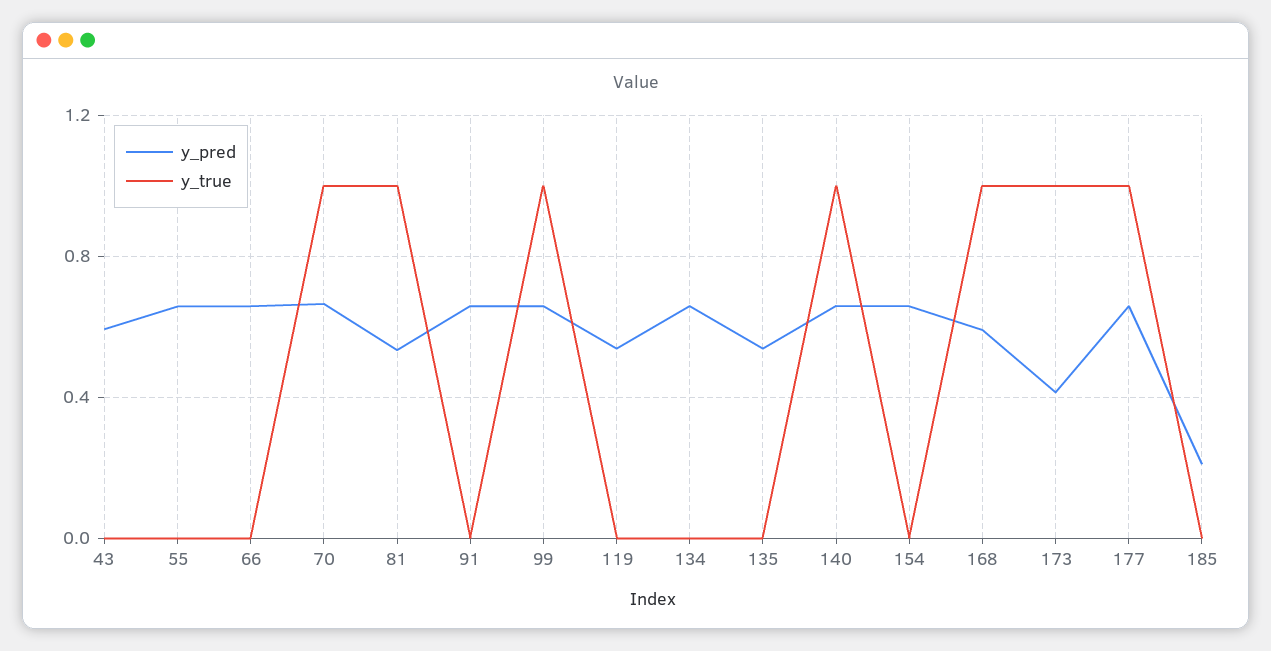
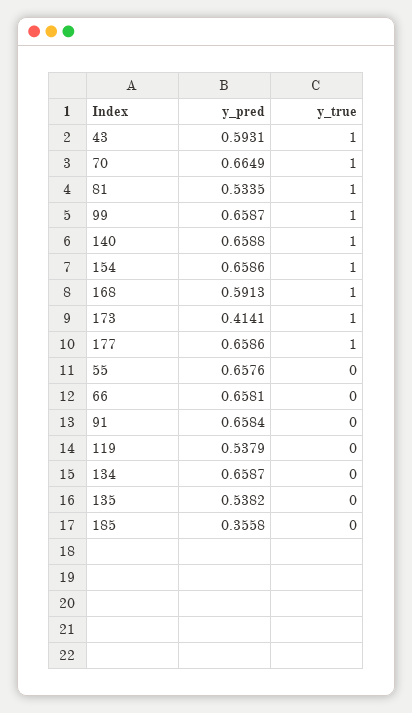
  {
    "y_pred": {
      "43": 0.5931,
      "55": 0.6576,
      "66": 0.6581,
      "70": 0.6649,
      "81": 0.5335,
      "91": 0.6584,
      "99": 0.6587,
      "119": 0.5379,
      "134": 0.6587,
      "135": 0.5382,
      "140": 0.6588,
      "154": 0.6586,
      "168": 0.5913,
      "173": 0.4141,
      "177": 0.6586,
-     "185": 0.2
+     "185": 0.3558
    },
    "y_true": {
-     "43": 0,
+     "43": 1,
      "55": 0,
      "66": 0,
      "70": 1,
      "81": 1,
      "91": 0,
      "99": 1,
      "119": 0,
      "134": 0,
      "135": 0,
      "140": 1,
-     "154": 0,
+     "154": 1,
      "168": 1,
      "173": 1,
      "177": 1,
      "185": 0
    }
  }

